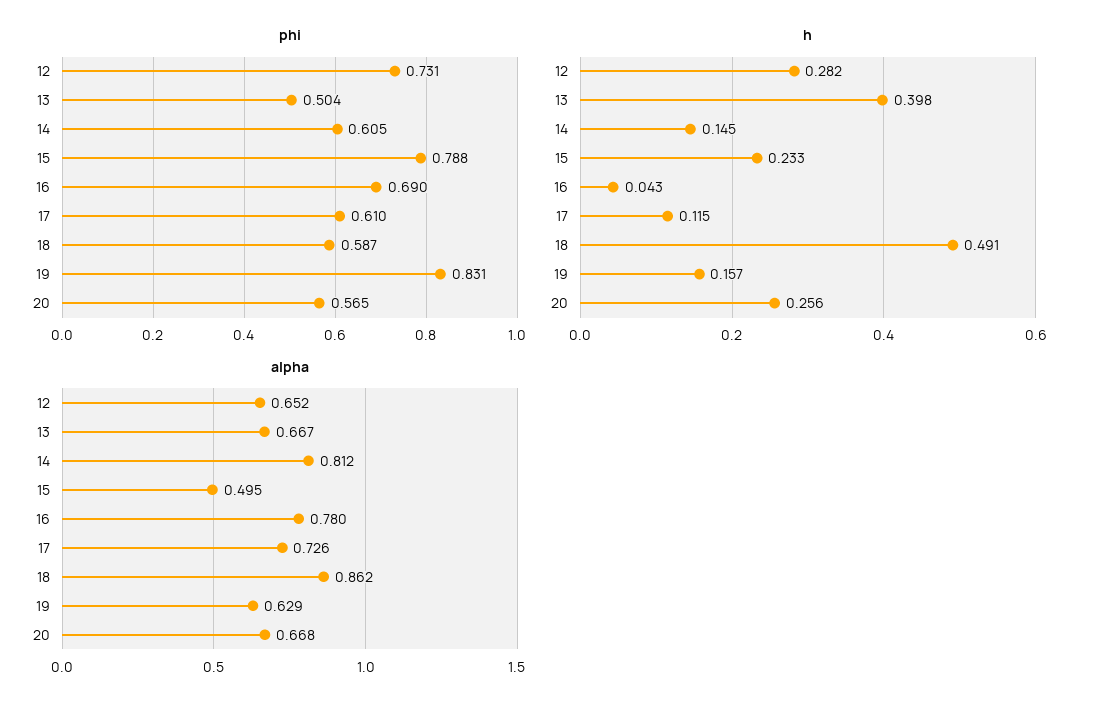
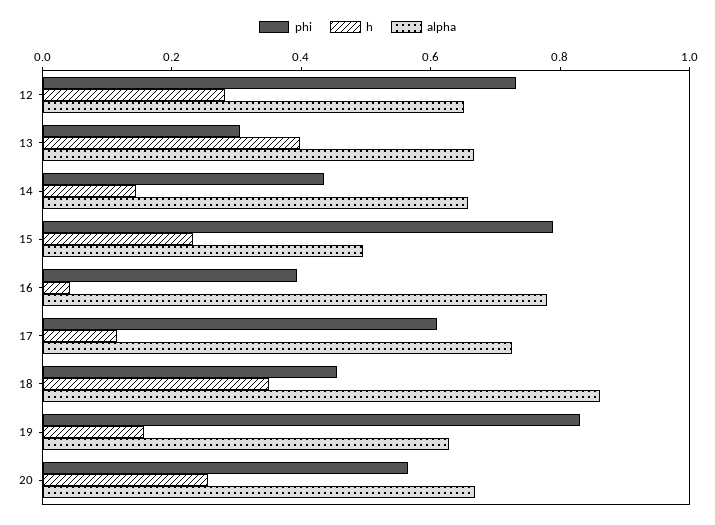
  {
    "phi": {
      "12": 0.731,
-     "13": 0.504,
+     "13": 0.3,
-     "14": 0.605,
+     "14": 0.45,
      "15": 0.788,
-     "16": 0.69,
+     "16": 0.4,
      "17": 0.61,
-     "18": 0.587,
+     "18": 0.45,
      "19": 0.831,
      "20": 0.565
    },
    "h": {
      "12": 0.282,
      "13": 0.398,
      "14": 0.145,
      "15": 0.233,
      "16": 0.043,
      "17": 0.115,
-     "18": 0.491,
+     "18": 0.35,
      "19": 0.157,
      "20": 0.256
    },
    "alpha": {
      "12": 0.652,
      "13": 0.667,
-     "14": 0.812,
+     "14": 0.65,
      "15": 0.495,
      "16": 0.78,
      "17": 0.726,
      "18": 0.862,
      "19": 0.629,
      "20": 0.668
    }
  }

